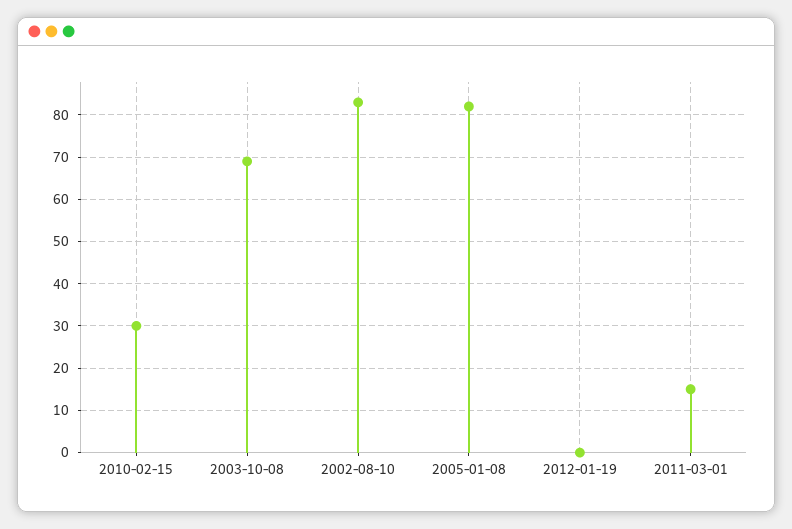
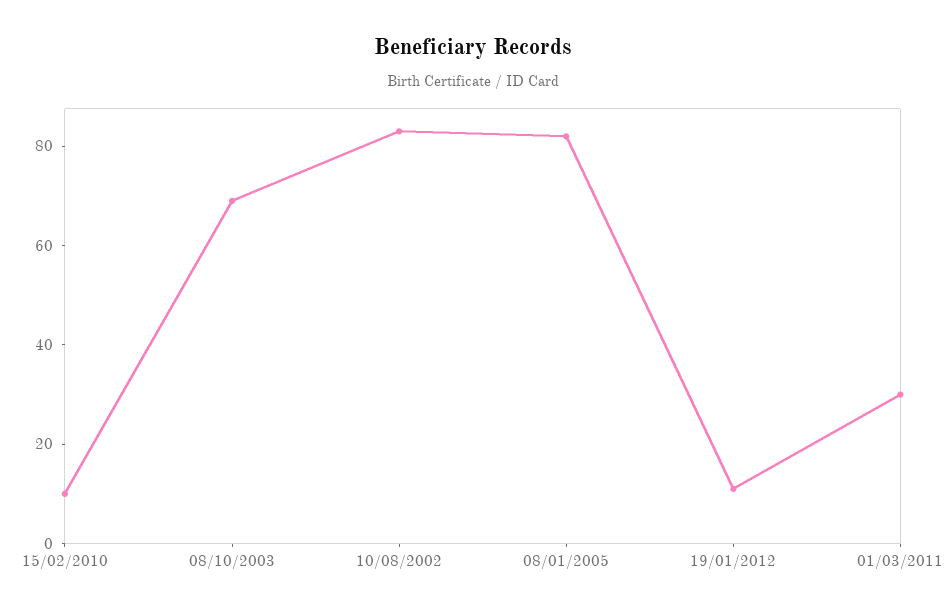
  {
-   "2010-02-15": 30,
+   "2010-02-15": 10,
    "2003-10-08": 70,
    "2002-08-10": 85,
    "2005-01-08": 80,
-   "2012-01-19": 0,
+   "2012-01-19": 10,
-   "2011-03-01": 15
+   "2011-03-01": 30
  }

